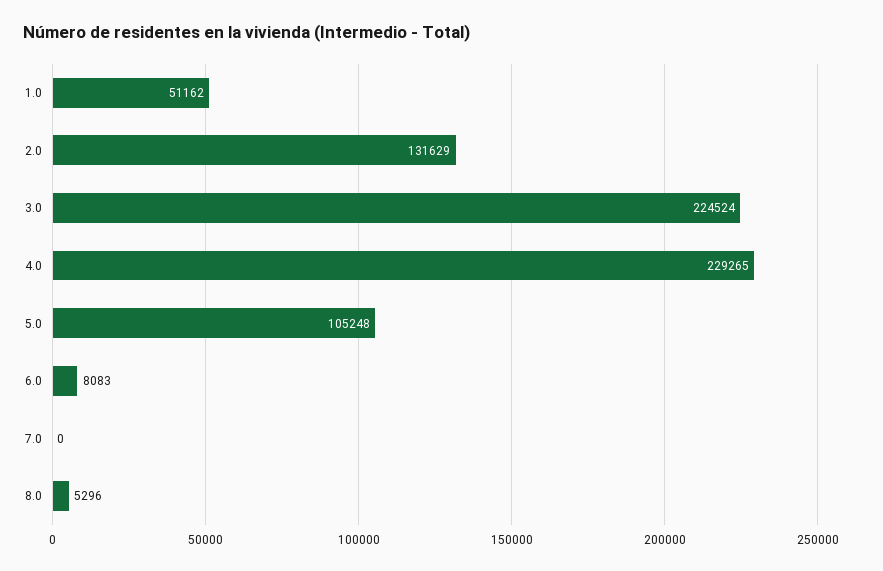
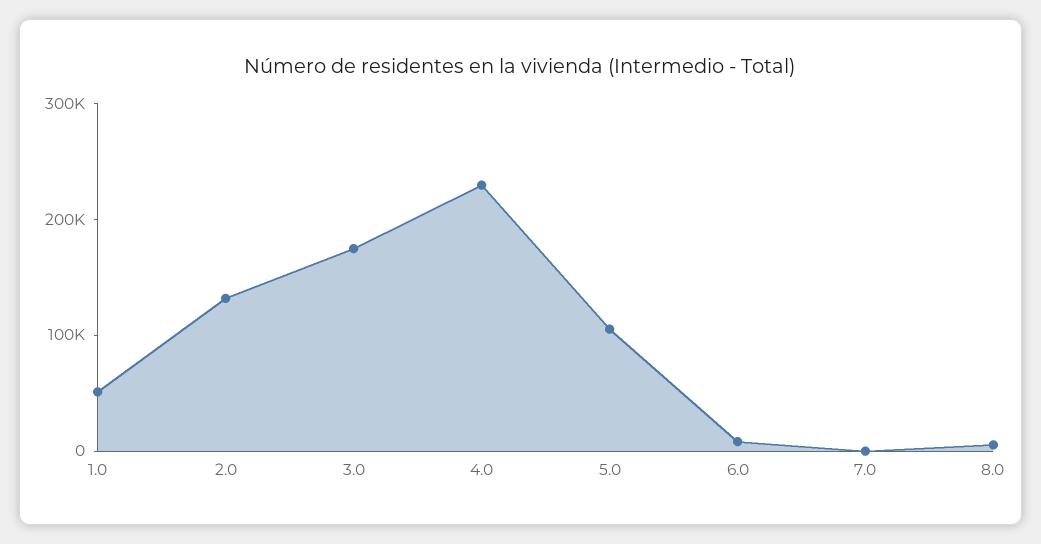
  {
    "1.0": 51162,
    "2.0": 131629,
-   "3.0": 224524,
+   "3.0": 180000,
    "4.0": 229265,
    "5.0": 105248,
    "6.0": 8083,
    "7.0": 0,
    "8.0": 5296
  }

